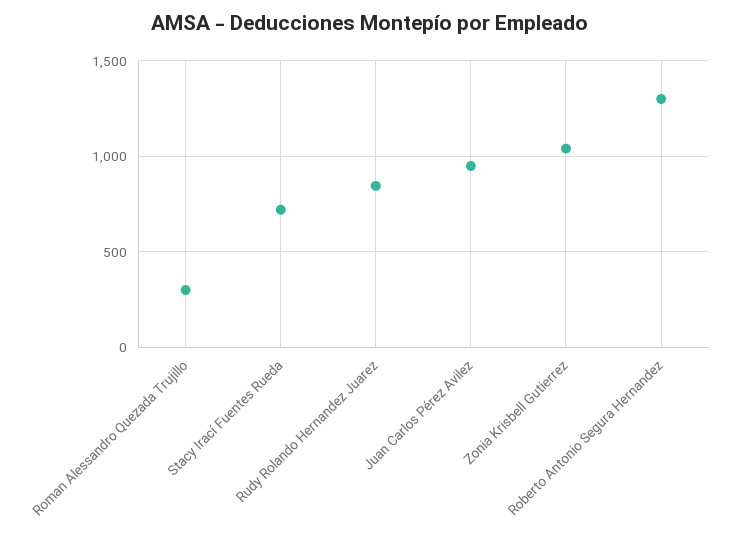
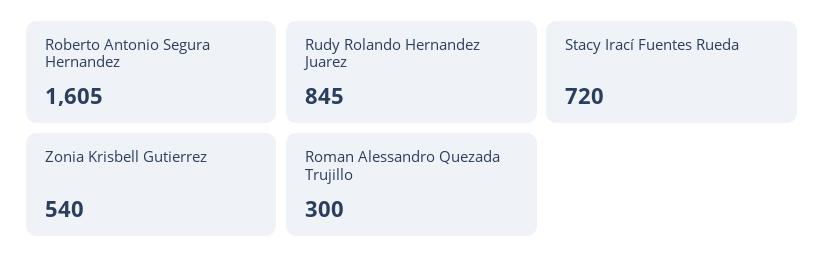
  {
    "Roman Alessandro Quezada Trujillo": 300,
    "Stacy Irací Fuentes Rueda": 720,
    "Rudy Rolando Hernandez Juarez": 845,
-   "Juan Carlos Pérez Avilez": 950,
-   "Zonia Krisbell Gutierrez": 1050,
+   "Zonia Krisbell Gutierrez": 540,
-   "Roberto Antonio Segura Hernandez": 1300
+   "Roberto Antonio Segura Hernandez": 1605
  }

